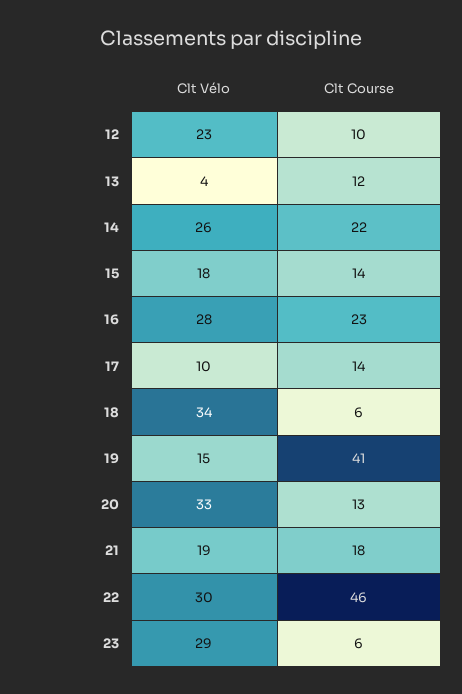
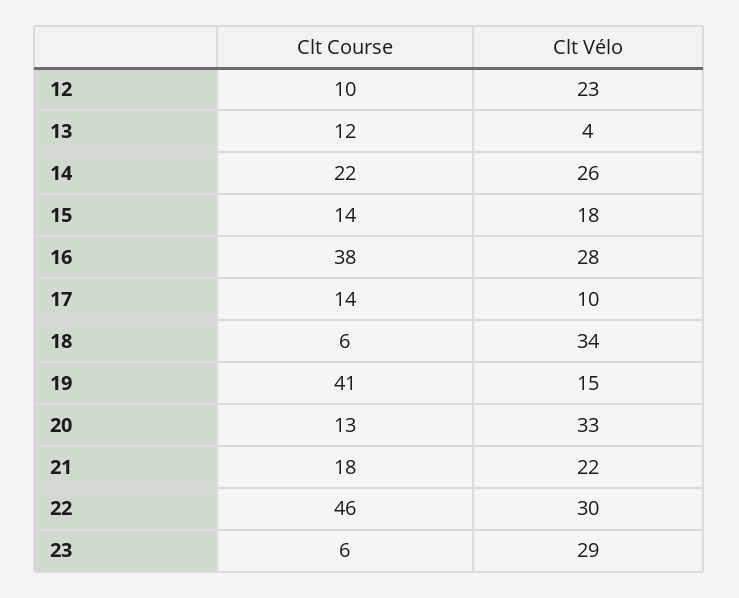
  {
    "Clt Vélo": {
      "12": 23,
      "13": 4,
      "14": 26,
      "15": 18,
      "16": 28,
      "17": 10,
      "18": 34,
      "19": 15,
      "20": 33,
-     "21": 19,
+     "21": 22,
      "22": 30,
      "23": 29
    },
    "Clt Course": {
      "12": 10,
      "13": 12,
      "14": 22,
      "15": 14,
-     "16": 23,
+     "16": 38,
      "17": 14,
      "18": 6,
      "19": 41,
      "20": 13,
      "21": 18,
      "22": 46,
      "23": 6
    }
  }

